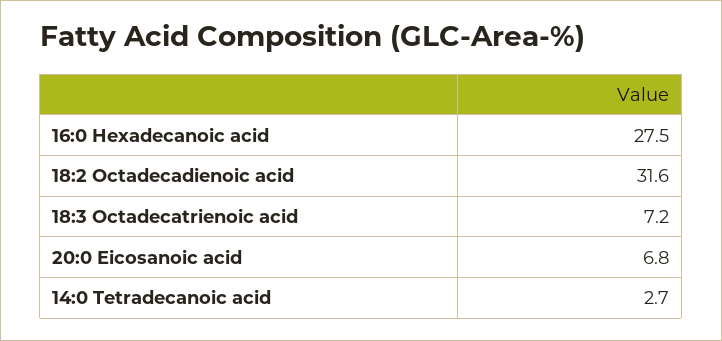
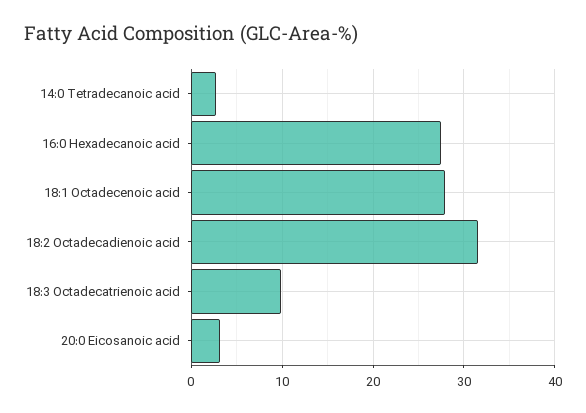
  {
    "16:0 Hexadecanoic acid": 27.5,
    "18:2 Octadecadienoic acid": 31.6,
-   "18:3 Octadecatrienoic acid": 7.2,
+   "18:3 Octadecatrienoic acid": 10,
-   "20:0 Eicosanoic acid": 6.8,
+   "20:0 Eicosanoic acid": 3,
-   "14:0 Tetradecanoic acid": 2.7
+   "14:0 Tetradecanoic acid": 2.7,
+   "18:1 Octadecenoic acid": 28
  }

